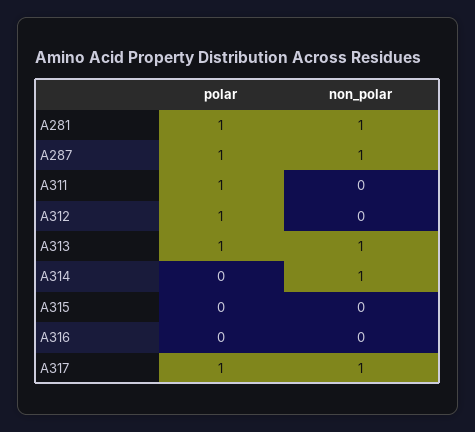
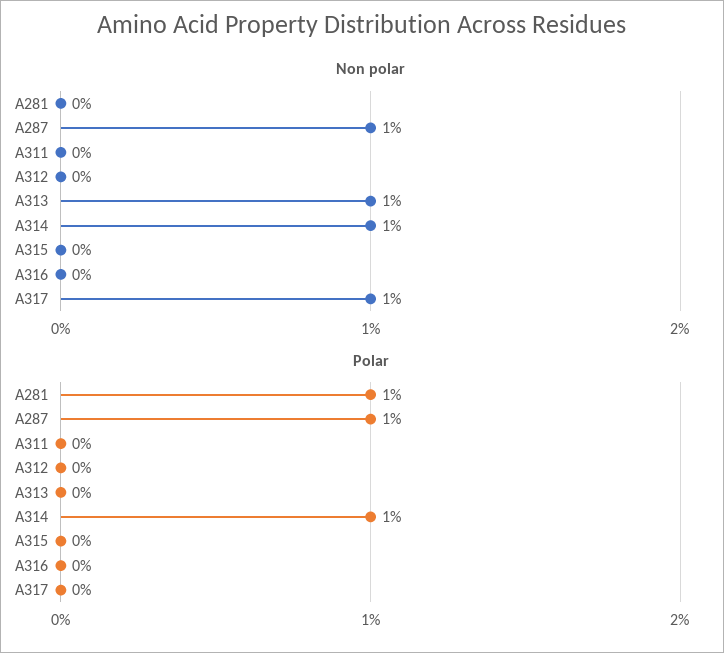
  {
    "polar": {
      "A281": 1,
      "A287": 1,
-     "A311": 1,
+     "A311": 0,
-     "A312": 1,
+     "A312": 0,
-     "A313": 1,
+     "A313": 0,
-     "A314": 0,
+     "A314": 1,
      "A315": 0,
      "A316": 0,
-     "A317": 1
+     "A317": 0
    },
    "non_polar": {
-     "A281": 1,
+     "A281": 0,
      "A287": 1,
      "A311": 0,
      "A312": 0,
      "A313": 1,
      "A314": 1,
      "A315": 0,
      "A316": 0,
      "A317": 1
    }
  }

